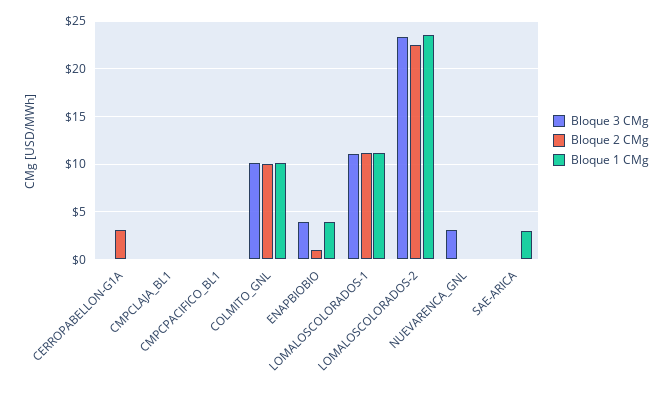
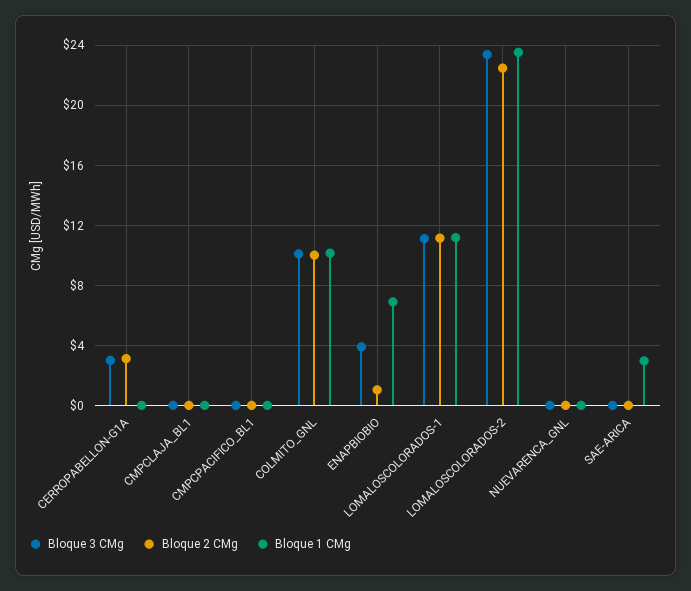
  {
    "Bloque 3 CMg": {
-     "CERROPABELLON-G1A": 0,
+     "CERROPABELLON-G1A": 3,
      "CMPCLAJA_BL1": 0,
      "CMPCPACIFICO_BL1": 0,
      "COLMITO_GNL": 10,
      "ENAPBIOBIO": 4,
      "LOMALOSCOLORADOS-1": 11,
      "LOMALOSCOLORADOS-2": 23.5,
-     "NUEVARENCA_GNL": 3,
+     "NUEVARENCA_GNL": 0,
      "SAE-ARICA": 0
    },
    "Bloque 2 CMg": {
      "CERROPABELLON-G1A": 3,
      "CMPCLAJA_BL1": 0,
      "CMPCPACIFICO_BL1": 0,
      "COLMITO_GNL": 10,
      "ENAPBIOBIO": 1,
      "LOMALOSCOLORADOS-1": 11,
      "LOMALOSCOLORADOS-2": 22.5,
      "NUEVARENCA_GNL": 0,
      "SAE-ARICA": 0
    },
    "Bloque 1 CMg": {
      "CERROPABELLON-G1A": 0,
      "CMPCLAJA_BL1": 0,
      "CMPCPACIFICO_BL1": 0,
      "COLMITO_GNL": 10,
-     "ENAPBIOBIO": 4,
+     "ENAPBIOBIO": 7,
      "LOMALOSCOLORADOS-1": 11,
      "LOMALOSCOLORADOS-2": 23.5,
      "NUEVARENCA_GNL": 0,
      "SAE-ARICA": 3
    }
  }

